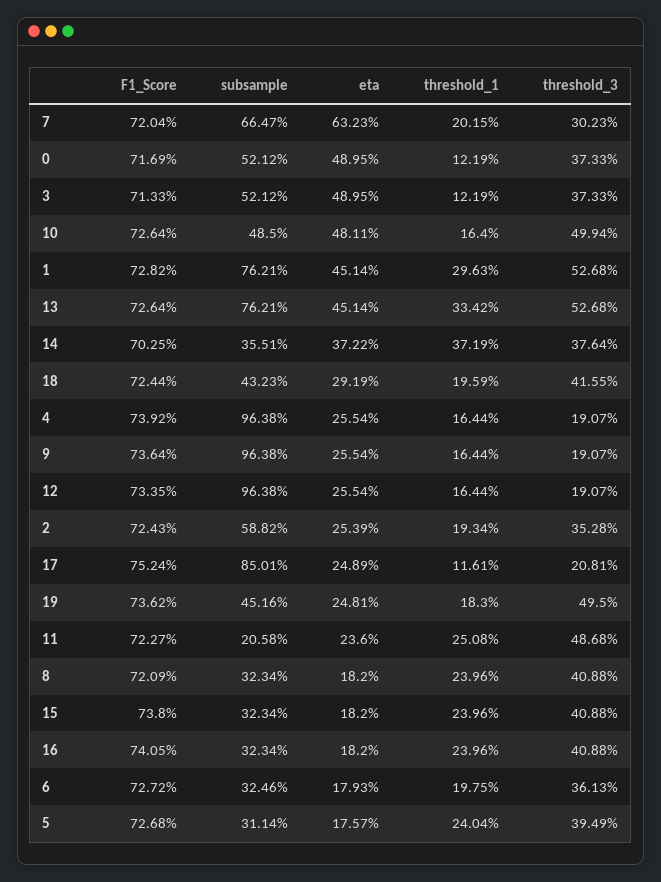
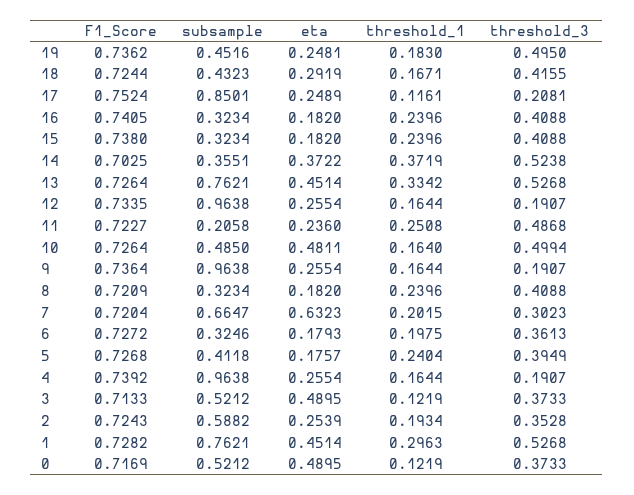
  {
    "F1_Score": {
      "7": 0.7204,
      "0": 0.7169,
      "3": 0.7133,
      "10": 0.7264,
      "1": 0.7282,
      "13": 0.7264,
      "14": 0.7025,
      "18": 0.7244,
      "4": 0.7392,
      "9": 0.7364,
      "12": 0.7335,
      "2": 0.7243,
      "17": 0.7524,
      "19": 0.7362,
      "11": 0.7227,
      "8": 0.7209,
      "15": 0.738,
      "16": 0.7405,
      "6": 0.7272,
      "5": 0.7268
    },
    "subsample": {
      "7": 0.6647,
      "0": 0.5212,
      "3": 0.5212,
      "10": 0.485,
      "1": 0.7621,
      "13": 0.7621,
      "14": 0.3551,
      "18": 0.4323,
      "4": 0.9638,
      "9": 0.9638,
      "12": 0.9638,
      "2": 0.5882,
      "17": 0.8501,
      "19": 0.4516,
      "11": 0.2058,
      "8": 0.3234,
      "15": 0.3234,
      "16": 0.3234,
      "6": 0.3246,
-     "5": 0.3114
+     "5": 0.4118
    },
    "eta": {
      "7": 0.6323,
      "0": 0.4895,
      "3": 0.4895,
      "10": 0.4811,
      "1": 0.4514,
      "13": 0.4514,
      "14": 0.3722,
      "18": 0.2919,
      "4": 0.2554,
      "9": 0.2554,
      "12": 0.2554,
      "2": 0.2539,
      "17": 0.2489,
      "19": 0.2481,
      "11": 0.236,
      "8": 0.182,
      "15": 0.182,
      "16": 0.182,
      "6": 0.1793,
      "5": 0.1757
    },
    "threshold_1": {
      "7": 0.2015,
      "0": 0.1219,
      "3": 0.1219,
      "10": 0.164,
      "1": 0.2963,
      "13": 0.3342,
      "14": 0.3719,
-     "18": 0.1959,
+     "18": 0.1671,
      "4": 0.1644,
      "9": 0.1644,
      "12": 0.1644,
      "2": 0.1934,
      "17": 0.1161,
      "19": 0.183,
      "11": 0.2508,
      "8": 0.2396,
      "15": 0.2396,
      "16": 0.2396,
      "6": 0.1975,
      "5": 0.2404
    },
    "threshold_3": {
      "7": 0.3023,
      "0": 0.3733,
      "3": 0.3733,
      "10": 0.4994,
      "1": 0.5268,
      "13": 0.5268,
-     "14": 0.3764,
+     "14": 0.5238,
      "18": 0.4155,
      "4": 0.1907,
      "9": 0.1907,
      "12": 0.1907,
      "2": 0.3528,
      "17": 0.2081,
      "19": 0.495,
      "11": 0.4868,
      "8": 0.4088,
      "15": 0.4088,
      "16": 0.4088,
      "6": 0.3613,
      "5": 0.3949
    }
  }

